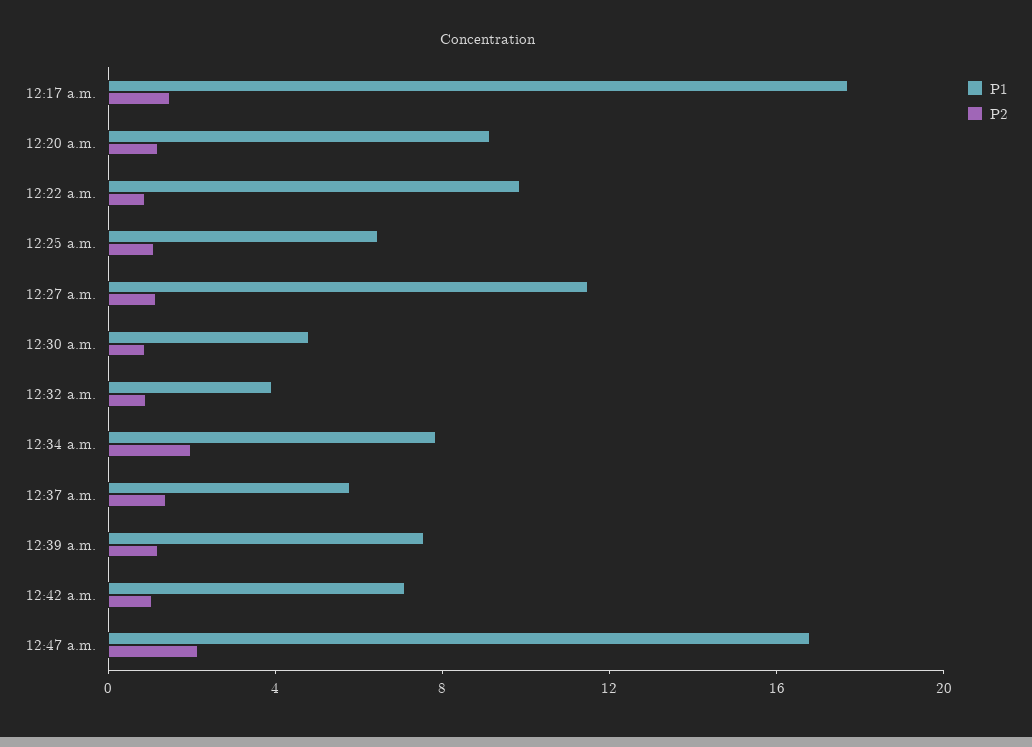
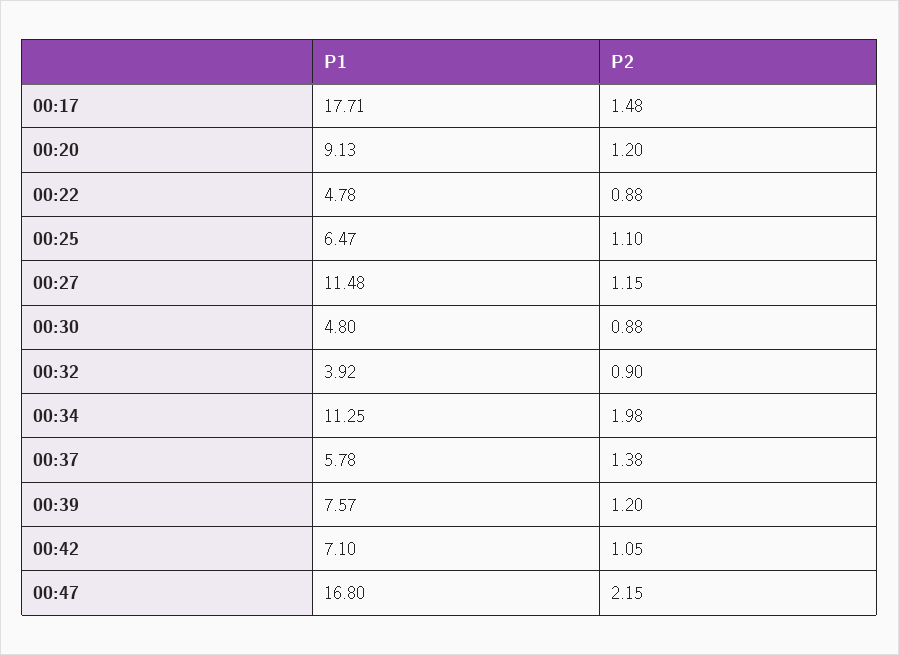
  {
    "P1": {
      "12:17 a.m.": 17.71,
      "12:20 a.m.": 9.13,
-     "12:22 a.m.": 10,
+     "12:22 a.m.": 4.78,
      "12:25 a.m.": 6.47,
      "12:27 a.m.": 11.48,
      "12:30 a.m.": 4.8,
      "12:32 a.m.": 3.92,
-     "12:34 a.m.": 8,
+     "12:34 a.m.": 11.25,
      "12:37 a.m.": 5.78,
      "12:39 a.m.": 7.57,
      "12:42 a.m.": 7.1,
      "12:47 a.m.": 16.8
    },
    "P2": {
      "12:17 a.m.": 1.48,
      "12:20 a.m.": 1.2,
      "12:22 a.m.": 0.88,
      "12:25 a.m.": 1.1,
      "12:27 a.m.": 1.15,
      "12:30 a.m.": 0.88,
      "12:32 a.m.": 0.9,
      "12:34 a.m.": 1.98,
      "12:37 a.m.": 1.38,
      "12:39 a.m.": 1.2,
      "12:42 a.m.": 1.05,
      "12:47 a.m.": 2.15
    }
  }

